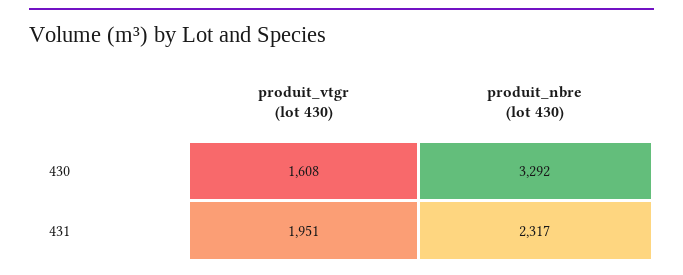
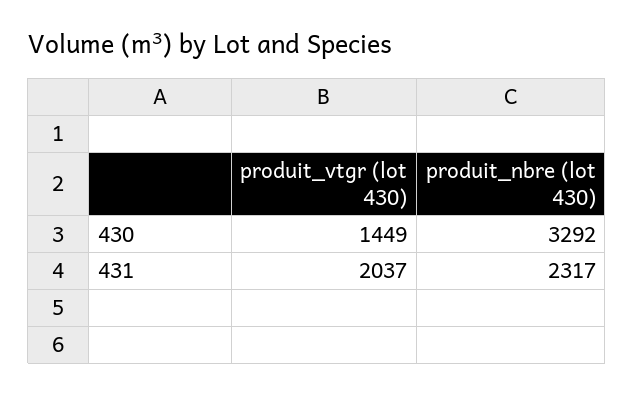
  {
    "produit_vtgr (lot 430)": {
-     "430": 1608,
+     "430": 1449,
-     "431": 1951
+     "431": 2037
    },
    "produit_nbre (lot 430)": {
      "430": 3292,
      "431": 2317
    }
  }

